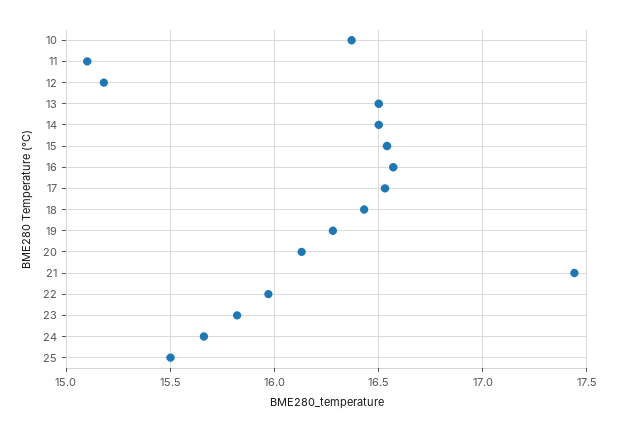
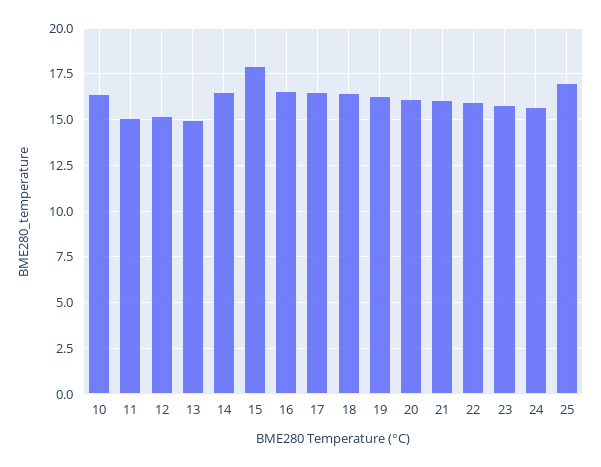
  {
    "10": 16.35,
    "11": 15.1,
    "12": 15.2,
-   "13": 16.5,
+   "13": 15,
    "14": 16.5,
-   "15": 16.55,
+   "15": 18,
    "16": 16.55,
    "17": 16.55,
    "18": 16.45,
    "19": 16.3,
    "20": 16.15,
-   "21": 17.45,
+   "21": 16,
    "22": 15.95,
    "23": 15.8,
    "24": 15.65,
-   "25": 15.5
+   "25": 17
  }

